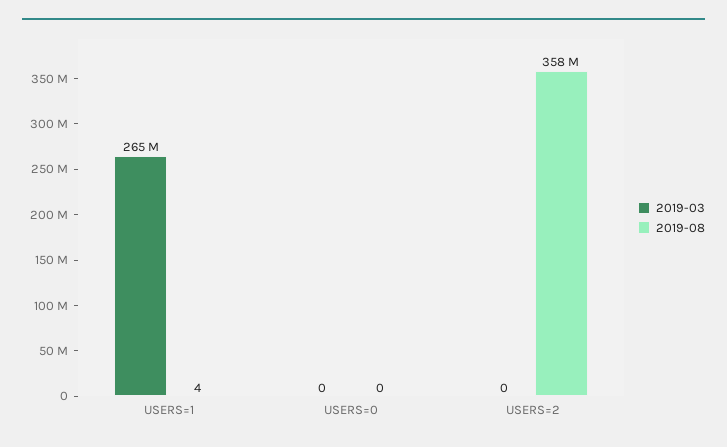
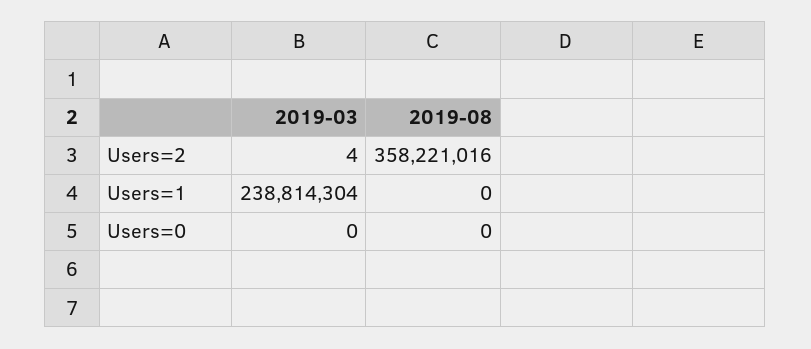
  {
    "2019-03": {
-     "USERS=1": 265000000,
+     "USERS=1": 238814304,
      "USERS=0": 0,
-     "USERS=2": 0
+     "USERS=2": 4
    },
    "2019-08": {
-     "USERS=1": 4,
+     "USERS=1": 0,
      "USERS=0": 0,
      "USERS=2": 358221016
    }
  }

